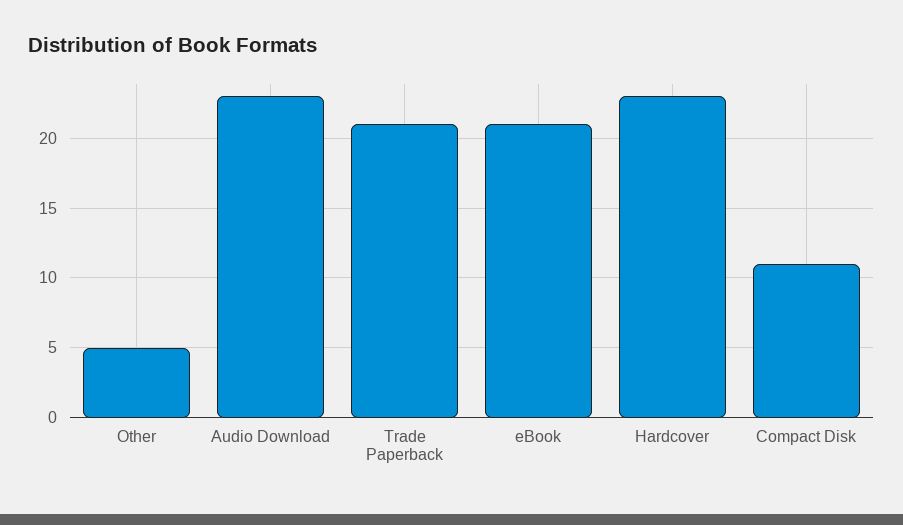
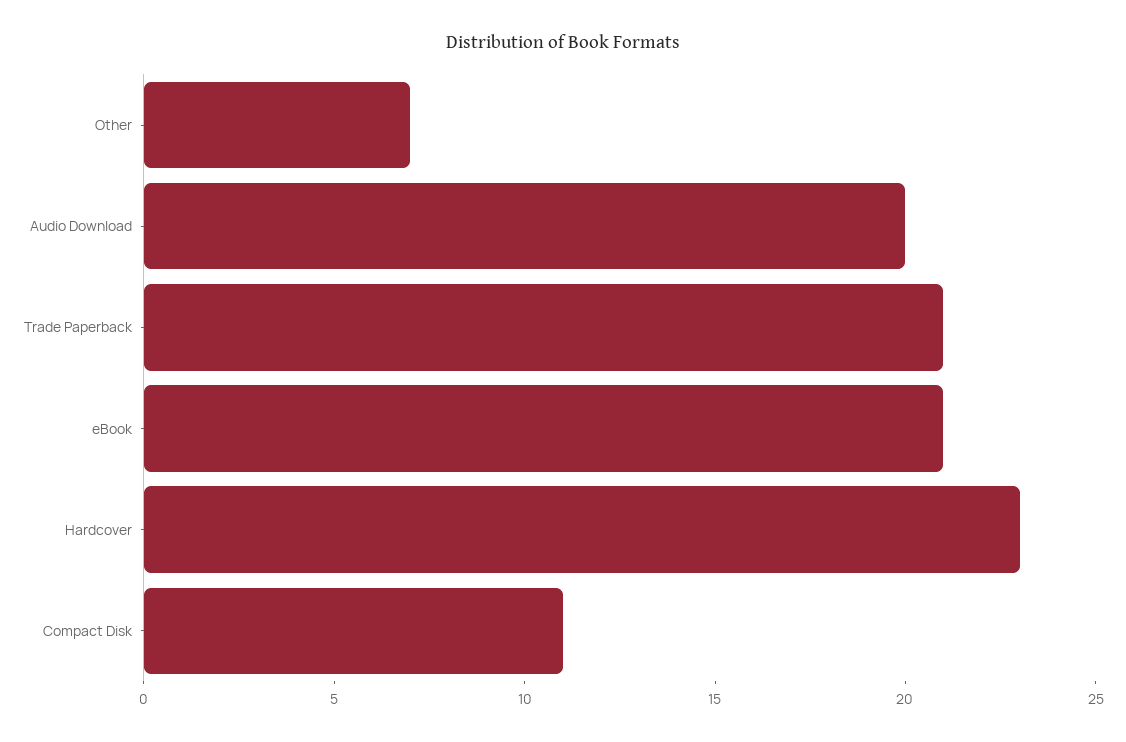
  {
-   "Other": 5,
+   "Other": 7,
-   "Audio Download": 23,
+   "Audio Download": 20,
    "Trade Paperback": 21,
    "eBook": 21,
    "Hardcover": 23,
    "Compact Disk": 11
  }

